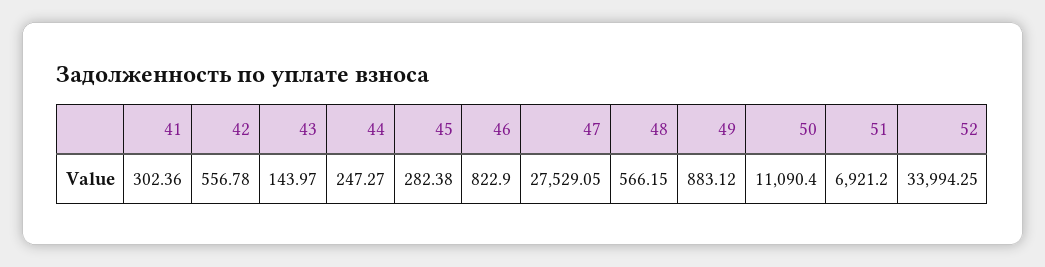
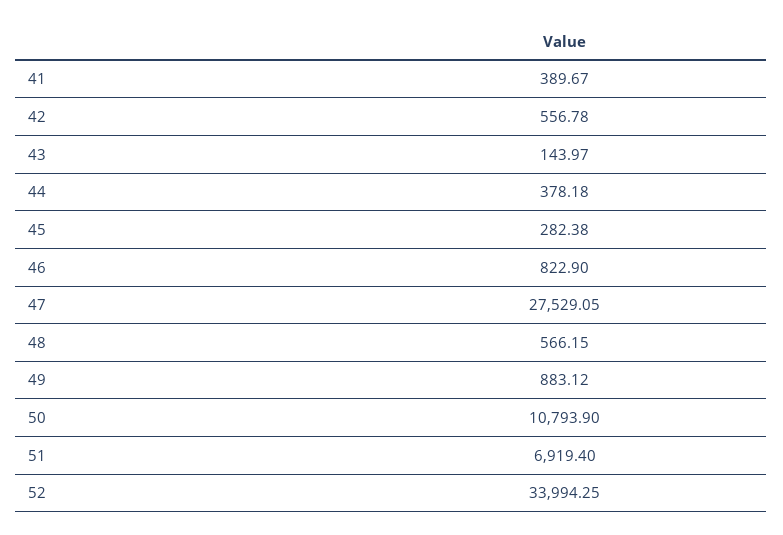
  {
-   "41": 302.36,
+   "41": 389.67,
    "42": 556.78,
    "43": 143.97,
-   "44": 247.27,
+   "44": 378.18,
    "45": 282.38,
    "46": 822.9,
    "47": 27529.05,
    "48": 566.15,
    "49": 883.12,
-   "50": 11090.4,
+   "50": 10793.9,
-   "51": 6921.2,
+   "51": 6919.4,
    "52": 33994.25
  }

